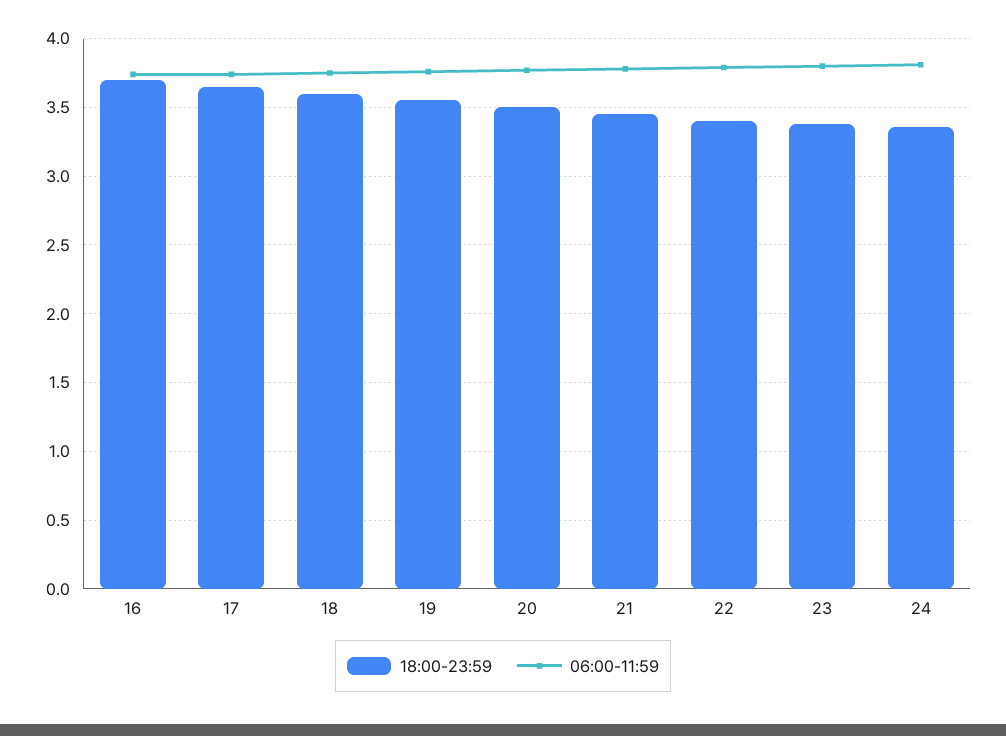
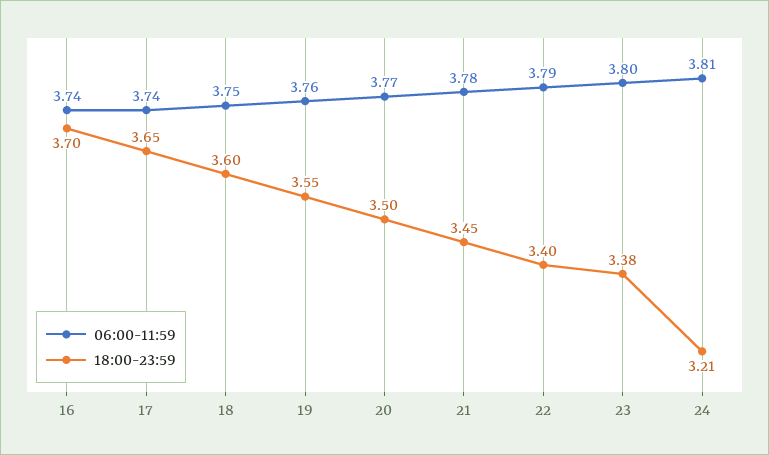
  {
    "18:00-23:59": {
      "16": 3.7,
      "17": 3.65,
      "18": 3.6,
      "19": 3.55,
      "20": 3.5,
      "21": 3.45,
      "22": 3.4,
      "23": 3.38,
-     "24": 3.35
+     "24": 3.21
    },
    "06:00-11:59": {
      "16": 3.74,
      "17": 3.74,
      "18": 3.75,
      "19": 3.76,
      "20": 3.77,
      "21": 3.78,
      "22": 3.79,
      "23": 3.8,
      "24": 3.81
    }
  }

